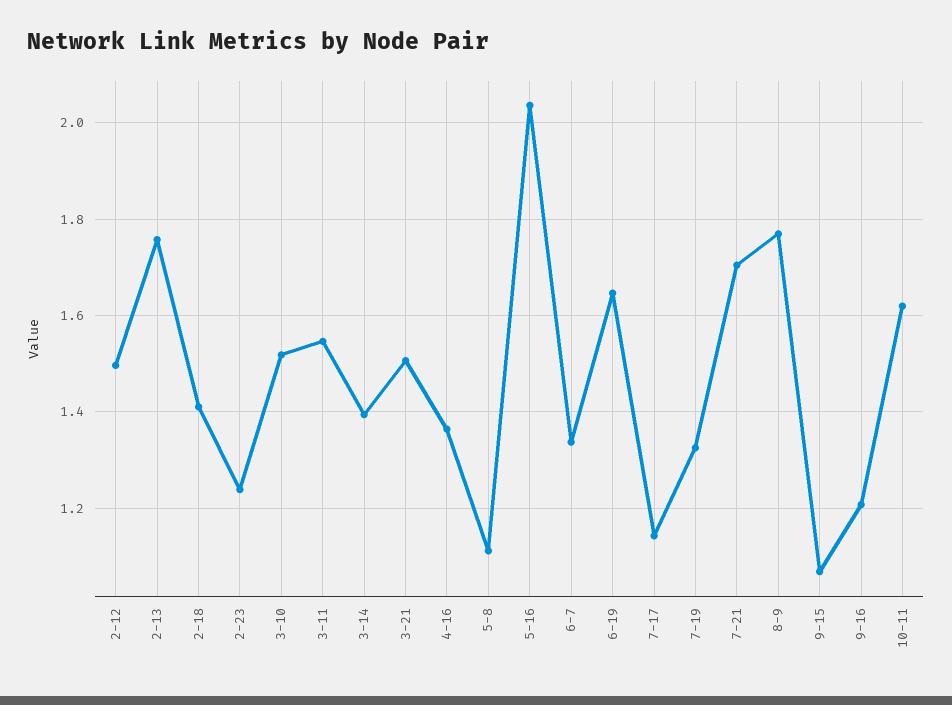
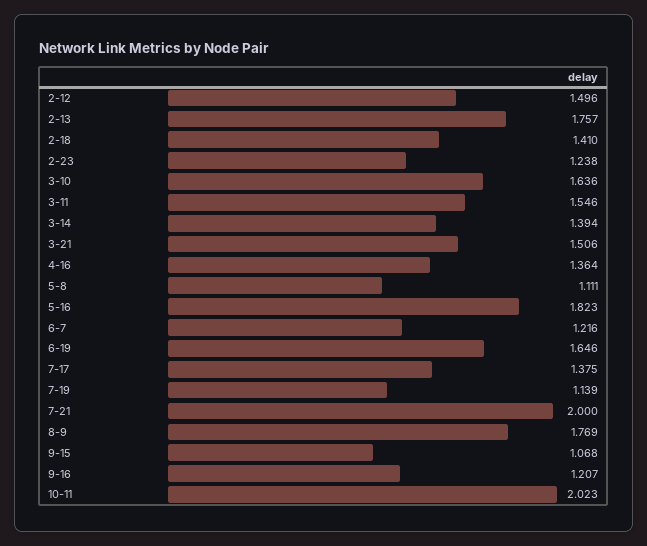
  {
    "2-12": 1.496,
    "2-13": 1.757,
    "2-18": 1.41,
    "2-23": 1.238,
-   "3-10": 1.52,
+   "3-10": 1.636,
    "3-11": 1.546,
    "3-14": 1.394,
    "3-21": 1.506,
    "4-16": 1.364,
    "5-8": 1.111,
-   "5-16": 2.04,
+   "5-16": 1.823,
-   "6-7": 1.34,
+   "6-7": 1.216,
    "6-19": 1.646,
-   "7-17": 1.14,
+   "7-17": 1.375,
-   "7-19": 1.32,
+   "7-19": 1.139,
-   "7-21": 1.7,
+   "7-21": 2,
    "8-9": 1.769,
    "9-15": 1.068,
    "9-16": 1.207,
-   "10-11": 1.62
+   "10-11": 2.023
  }

